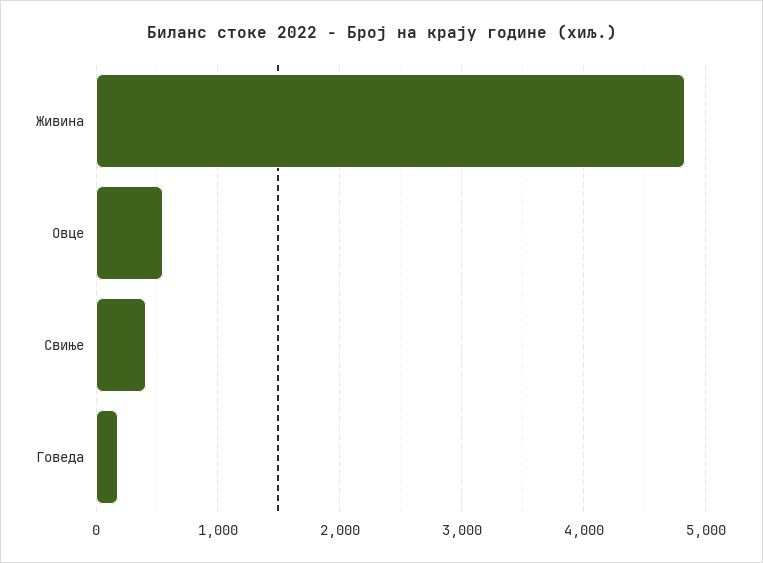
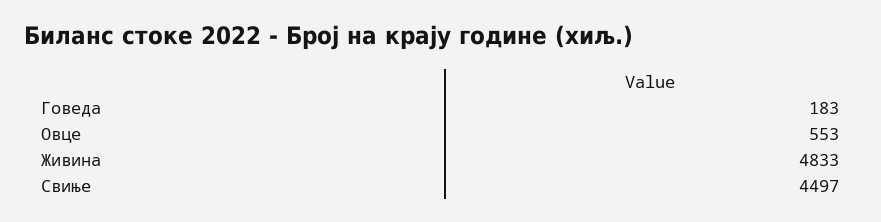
  {
    "Живина": 4833,
    "Овце": 553,
-   "Свиње": 400,
+   "Свиње": 4497,
    "Говеда": 183
  }

